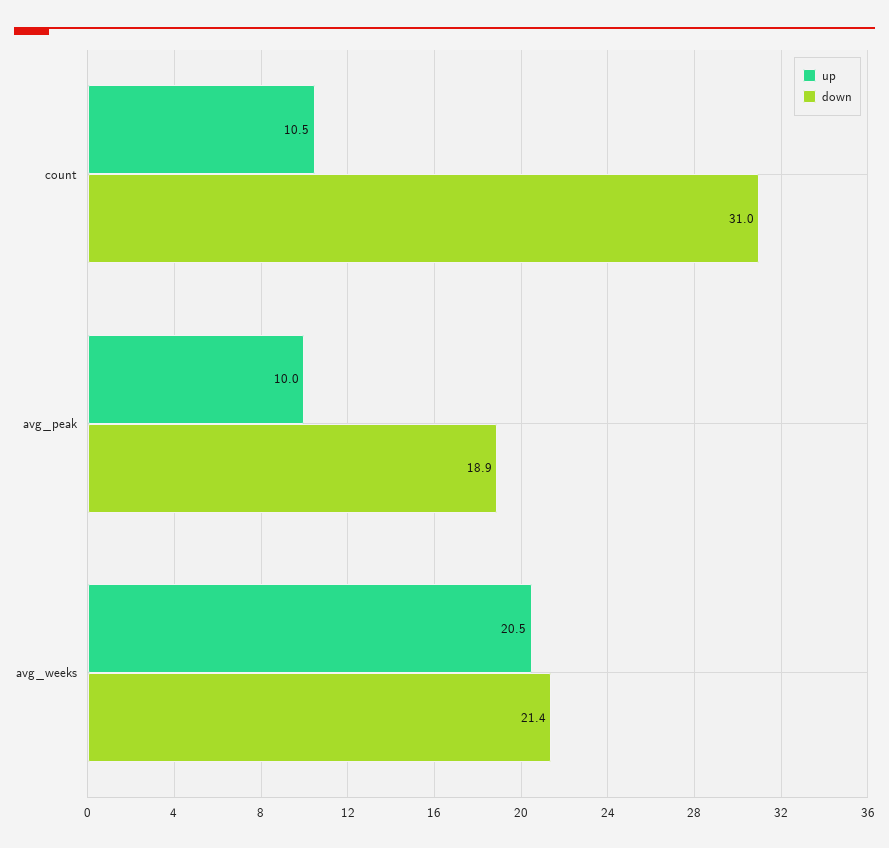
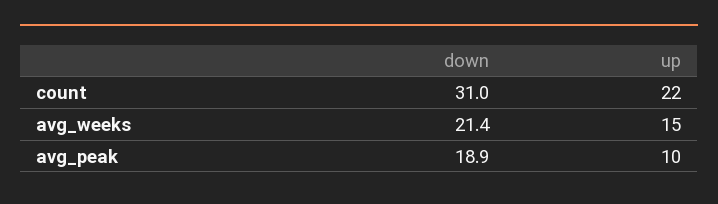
  {
    "up": {
-     "count": 10.5,
+     "count": 22,
      "avg_peak": 10,
-     "avg_weeks": 20.5
+     "avg_weeks": 15
    },
    "down": {
      "count": 31,
      "avg_peak": 18.9,
      "avg_weeks": 21.4
    }
  }

